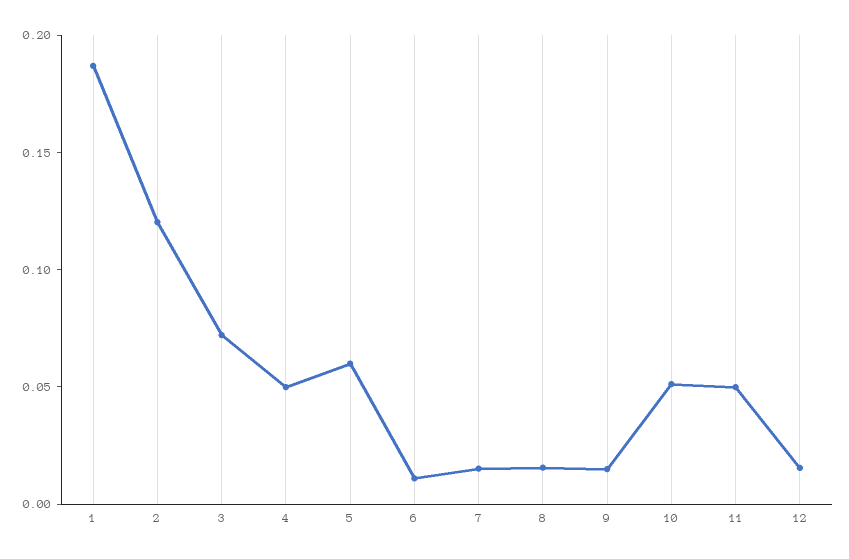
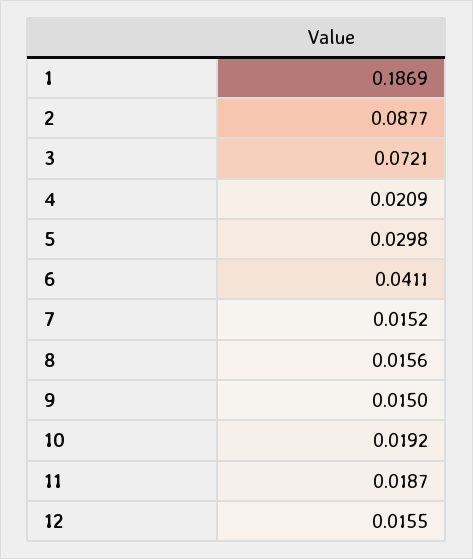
  {
    "1": 0.1869,
-   "2": 0.12,
+   "2": 0.0877,
    "3": 0.0721,
-   "4": 0.05,
+   "4": 0.0209,
-   "5": 0.06,
+   "5": 0.0298,
-   "6": 0.01,
+   "6": 0.0411,
    "7": 0.0152,
    "8": 0.0156,
    "9": 0.015,
-   "10": 0.05,
+   "10": 0.0192,
-   "11": 0.05,
+   "11": 0.0187,
    "12": 0.0155
  }

